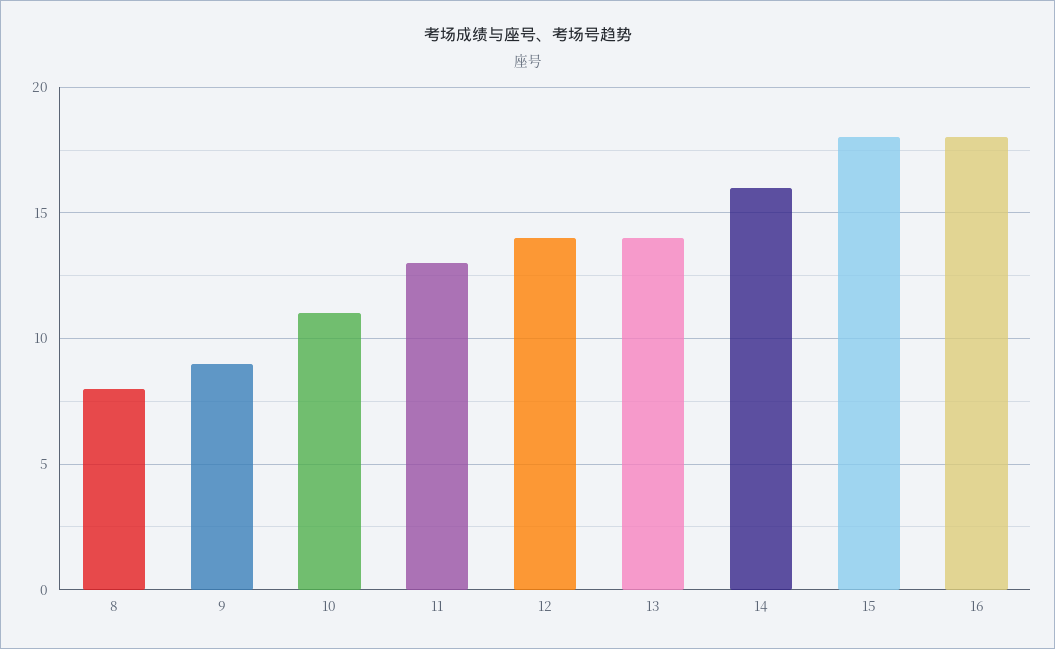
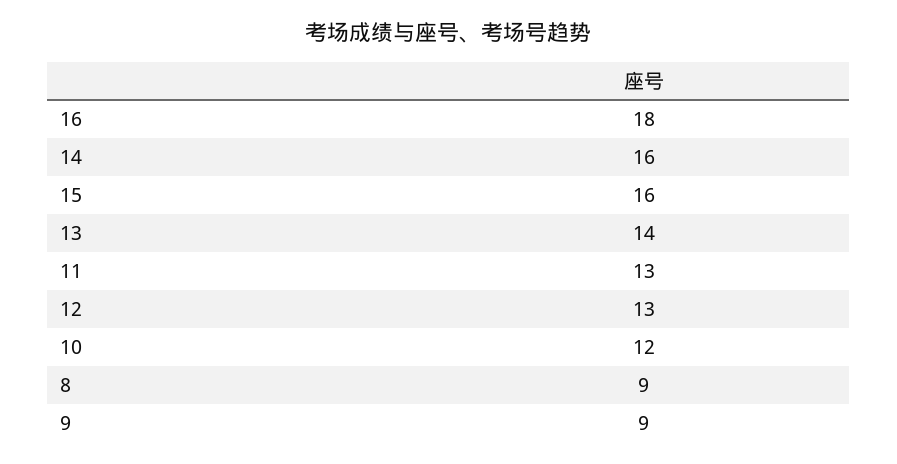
  {
-   "8": 8,
+   "8": 9,
    "9": 9,
-   "10": 11,
+   "10": 12,
    "11": 13,
-   "12": 14,
+   "12": 13,
    "13": 14,
    "14": 16,
-   "15": 18,
+   "15": 16,
    "16": 18
  }

